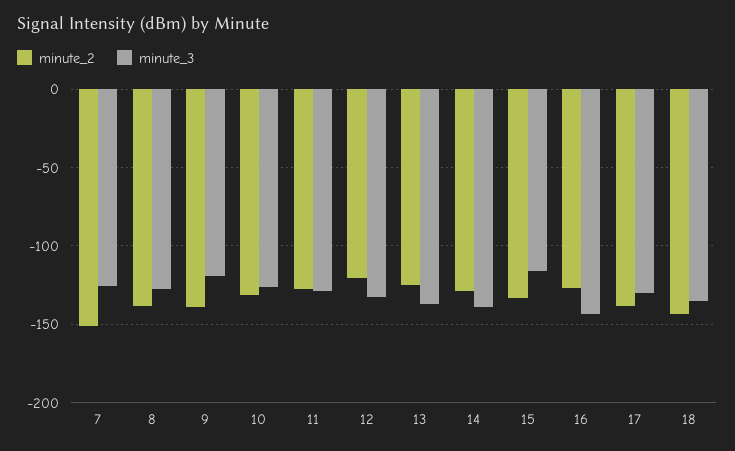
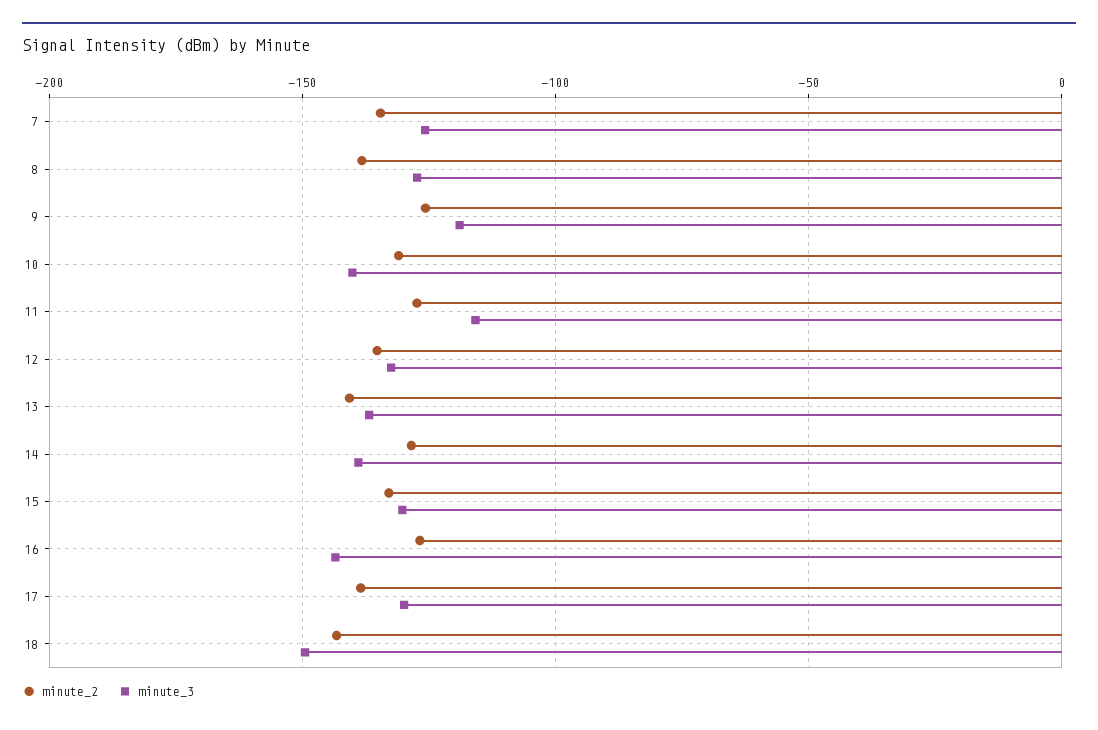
  {
    "minute_2": {
-     "7": -150,
+     "7": -135,
      "8": -140,
-     "9": -140,
+     "9": -125,
      "10": -130,
      "11": -125,
-     "12": -120,
+     "12": -135,
-     "13": -125,
+     "13": -140,
      "14": -130,
      "15": -135,
      "16": -125,
      "17": -140,
      "18": -145
    },
    "minute_3": {
      "7": -125,
      "8": -125,
      "9": -120,
-     "10": -125,
+     "10": -140,
-     "11": -130,
+     "11": -115,
      "12": -130,
      "13": -135,
      "14": -140,
-     "15": -115,
+     "15": -130,
      "16": -145,
      "17": -130,
-     "18": -135
+     "18": -150
    }
  }

